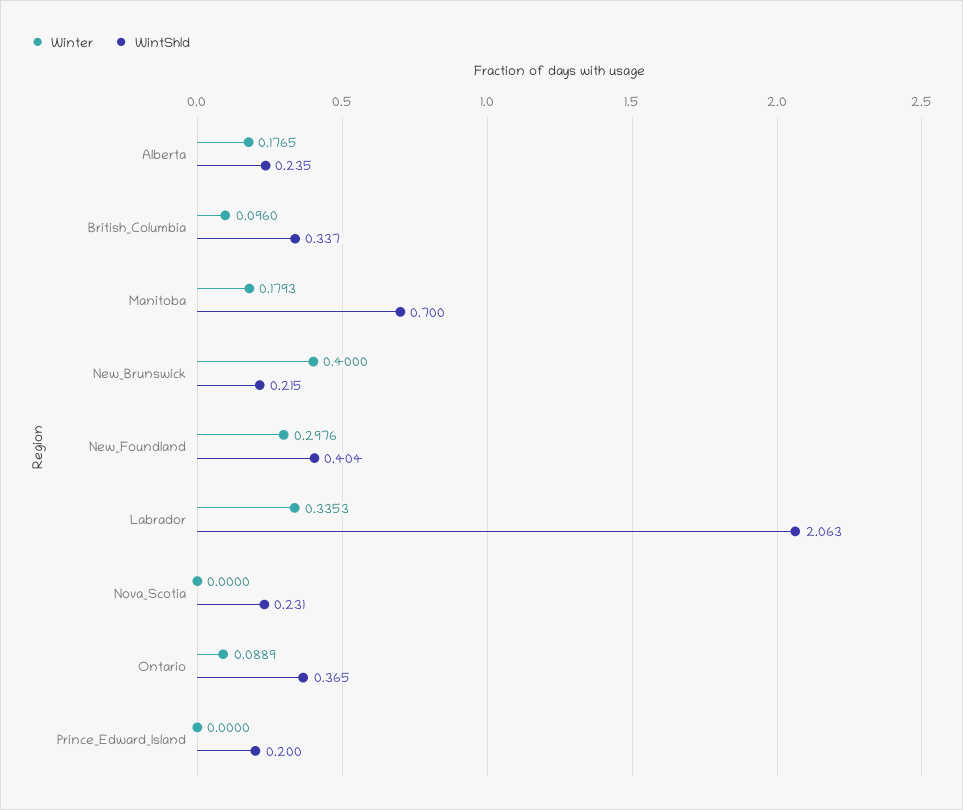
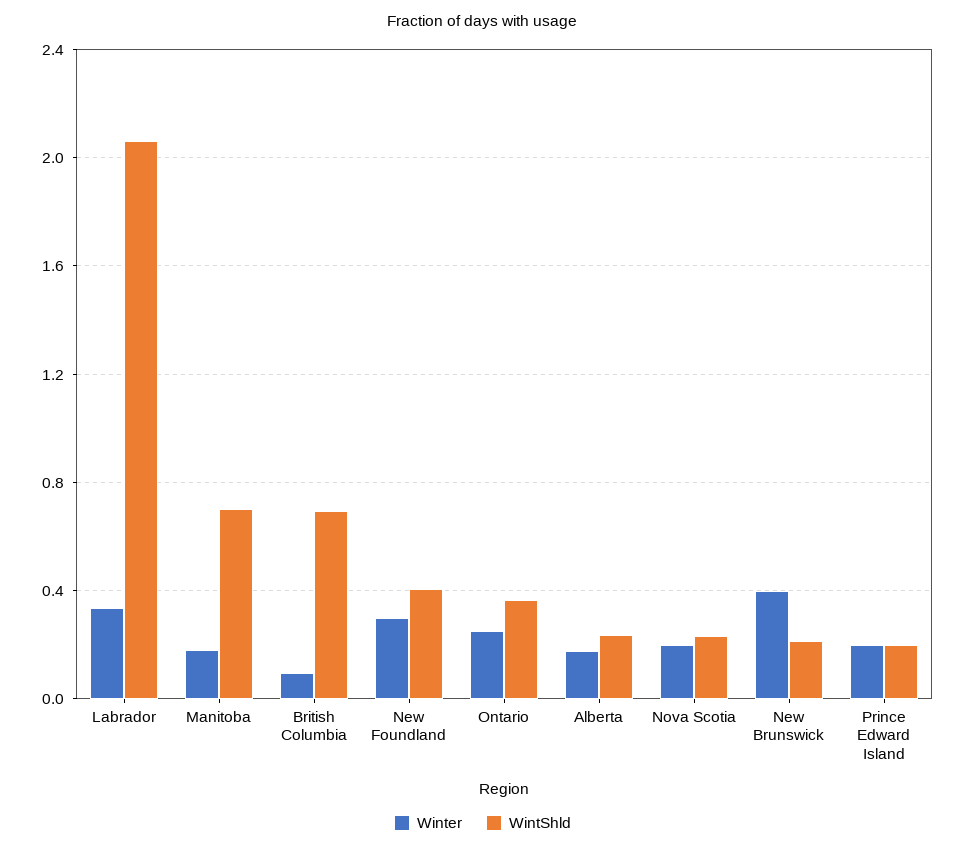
  {
    "Winter": {
      "Alberta": 0.1765,
      "British_Columbia": 0.096,
      "Manitoba": 0.1793,
      "New_Brunswick": 0.4,
      "New_Foundland": 0.2976,
      "Labrador": 0.3353,
-     "Nova_Scotia": 0,
+     "Nova_Scotia": 0.2,
-     "Ontario": 0.0889,
+     "Ontario": 0.25,
-     "Prince_Edward_Island": 0
+     "Prince_Edward_Island": 0.2
    },
    "WintShld": {
      "Alberta": 0.235,
-     "British_Columbia": 0.337,
+     "British_Columbia": 0.7,
      "Manitoba": 0.7,
      "New_Brunswick": 0.215,
      "New_Foundland": 0.404,
      "Labrador": 2.063,
      "Nova_Scotia": 0.231,
      "Ontario": 0.365,
      "Prince_Edward_Island": 0.2
    }
  }

